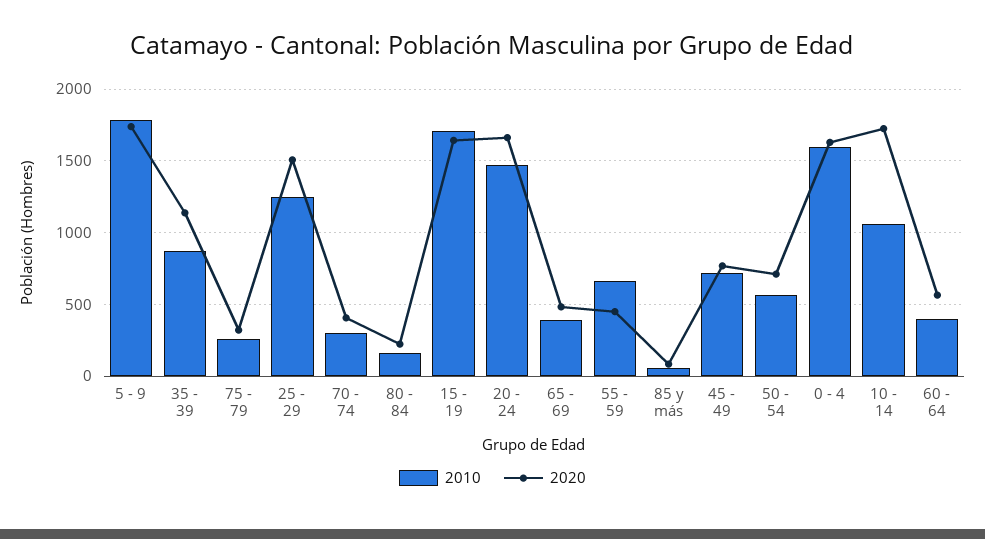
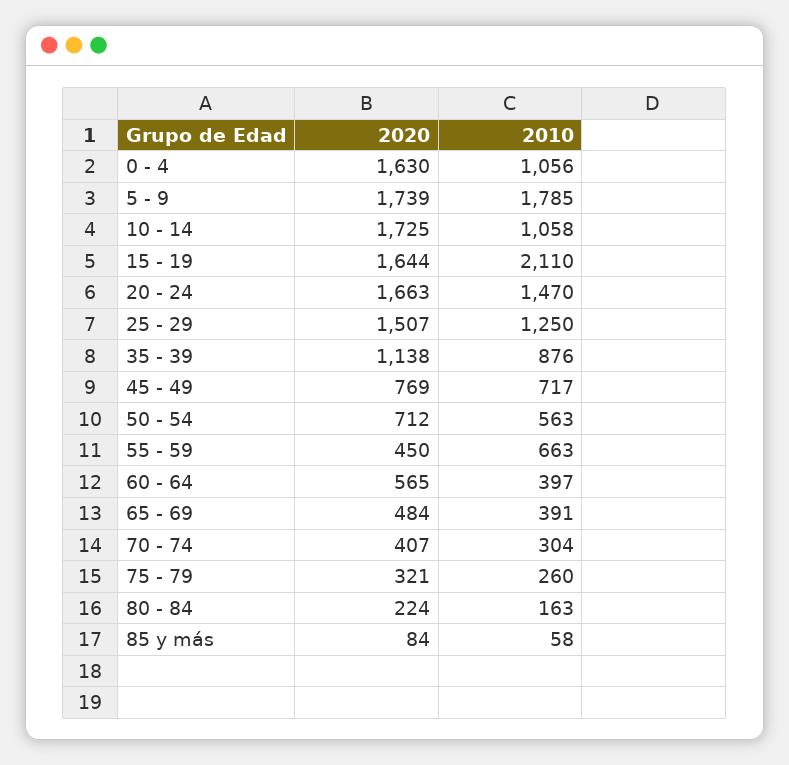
  {
    "2010": {
      "5 - 9": 1785,
      "35 - 39": 876,
      "75 - 79": 260,
      "25 - 29": 1250,
      "70 - 74": 304,
      "80 - 84": 163,
-     "15 - 19": 1700,
+     "15 - 19": 2110,
      "20 - 24": 1470,
      "65 - 69": 391,
      "55 - 59": 663,
      "85 y más": 58,
      "45 - 49": 717,
      "50 - 54": 563,
-     "0 - 4": 1600,
+     "0 - 4": 1056,
      "10 - 14": 1058,
      "60 - 64": 397
    },
    "2020": {
      "5 - 9": 1739,
      "35 - 39": 1138,
      "75 - 79": 321,
      "25 - 29": 1507,
      "70 - 74": 407,
      "80 - 84": 224,
      "15 - 19": 1644,
      "20 - 24": 1663,
      "65 - 69": 484,
      "55 - 59": 450,
      "85 y más": 84,
      "45 - 49": 769,
      "50 - 54": 712,
      "0 - 4": 1630,
      "10 - 14": 1725,
      "60 - 64": 565
    }
  }

